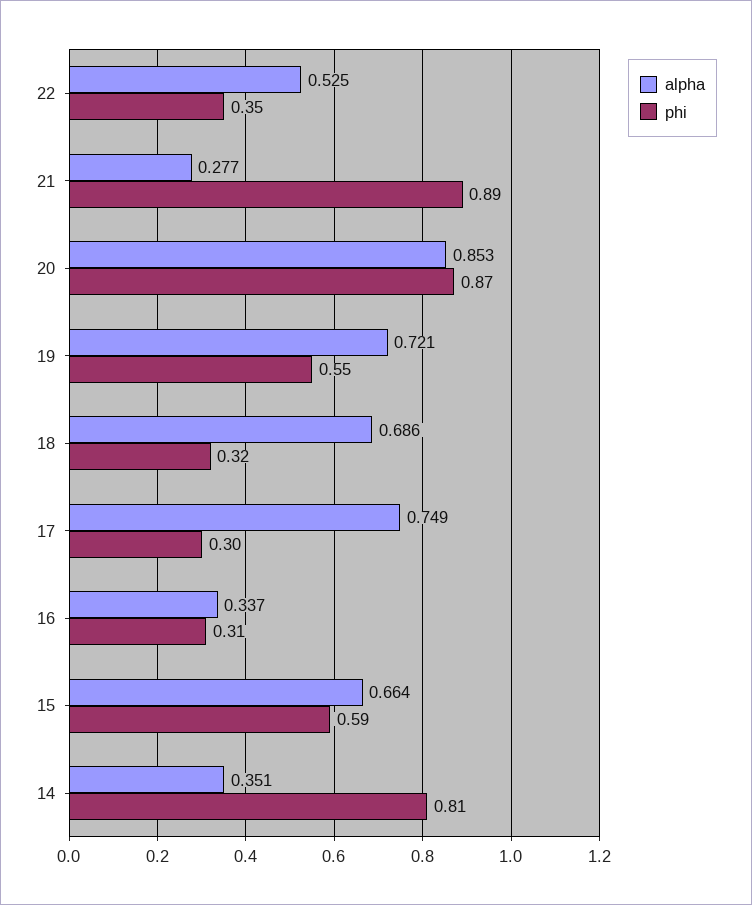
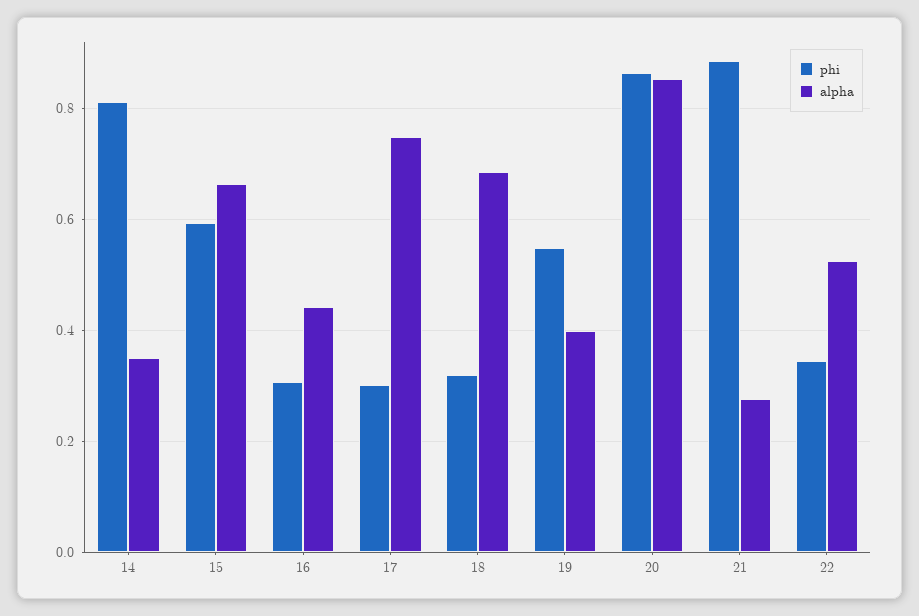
  {
    "alpha": {
      "22": 0.525,
      "21": 0.277,
      "20": 0.853,
-     "19": 0.721,
+     "19": 0.4,
      "18": 0.686,
      "17": 0.749,
-     "16": 0.337,
+     "16": 0.44,
      "15": 0.664,
      "14": 0.351
    },
    "phi": {
      "22": 0.35,
      "21": 0.89,
      "20": 0.87,
      "19": 0.55,
      "18": 0.32,
      "17": 0.3,
      "16": 0.31,
      "15": 0.59,
      "14": 0.81
    }
  }

